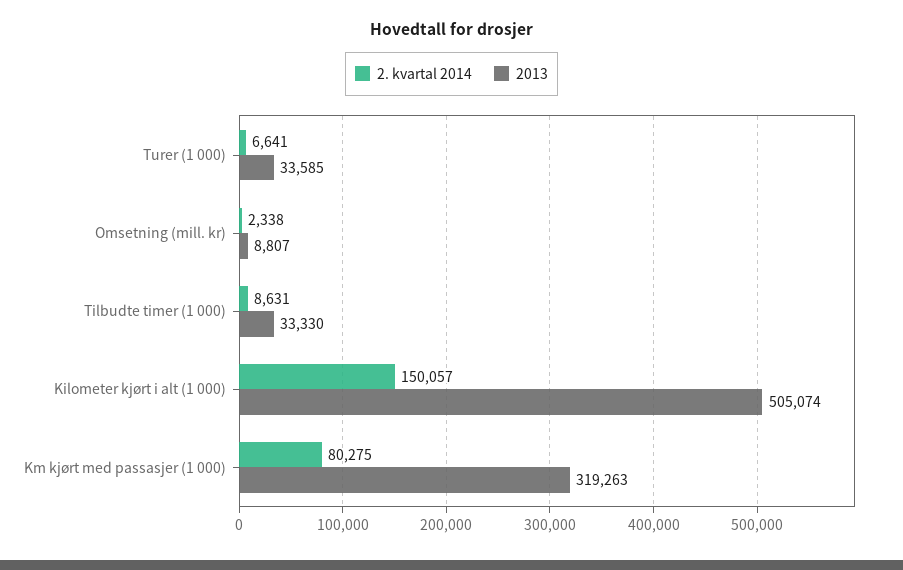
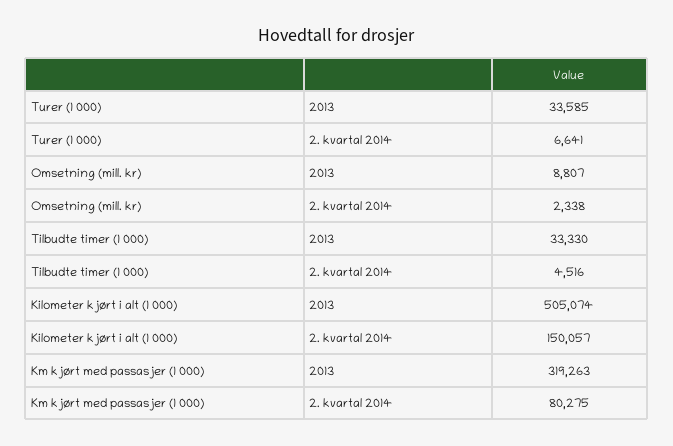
  {
    "2. kvartal 2014": {
      "Turer (1 000)": 6641,
      "Omsetning (mill. kr)": 2338,
-     "Tilbudte timer (1 000)": 8631,
+     "Tilbudte timer (1 000)": 4516,
      "Kilometer kjørt i alt (1 000)": 150057,
      "Km kjørt med passasjer (1 000)": 80275
    },
    "2013": {
      "Turer (1 000)": 33585,
      "Omsetning (mill. kr)": 8807,
      "Tilbudte timer (1 000)": 33330,
      "Kilometer kjørt i alt (1 000)": 505074,
      "Km kjørt med passasjer (1 000)": 319263
    }
  }

